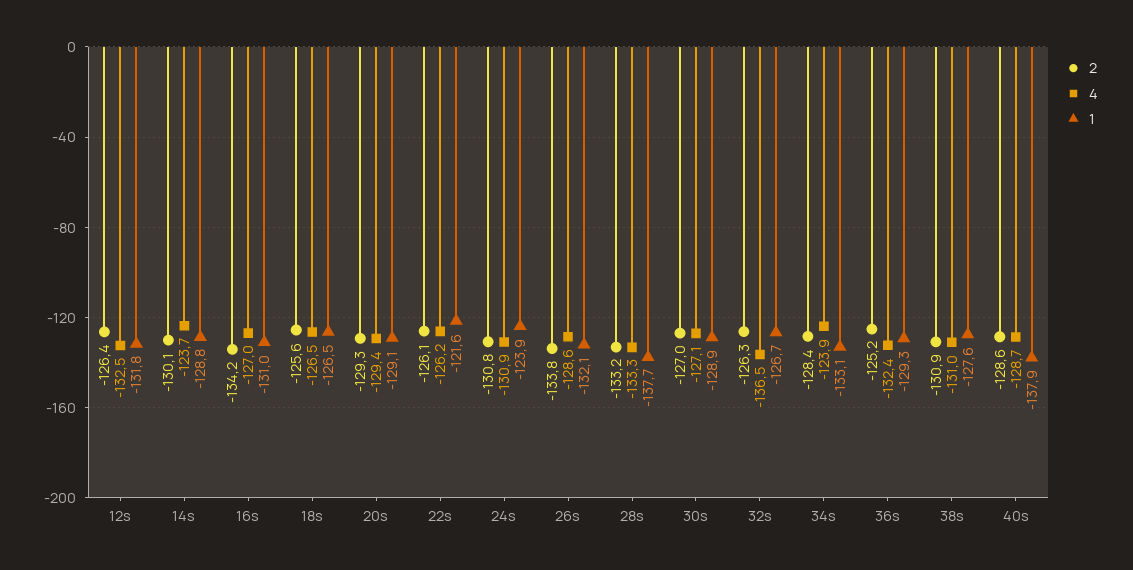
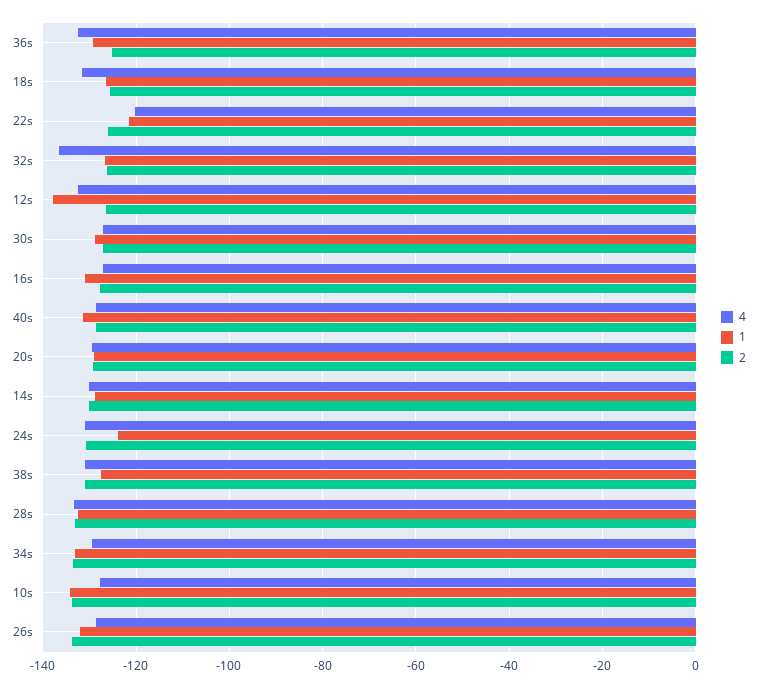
  {
    "2": {
      "12s": -126.4,
      "14s": -130.1,
-     "16s": -134.2,
+     "16s": -128,
      "18s": -125.6,
      "20s": -129.3,
      "22s": -126.1,
      "24s": -130.8,
      "26s": -133.8,
      "28s": -133.2,
      "30s": -127,
      "32s": -126.3,
-     "34s": -128.4,
+     "34s": -134,
      "36s": -125.2,
      "38s": -130.9,
-     "40s": -128.6
+     "40s": -128.6,
+     "10s": -134
    },
    "4": {
      "12s": -132.5,
-     "14s": -123.7,
+     "14s": -130,
      "16s": -127,
-     "18s": -126.5,
+     "18s": -132,
      "20s": -129.4,
-     "22s": -126.2,
+     "22s": -120,
      "24s": -130.9,
      "26s": -128.6,
      "28s": -133.3,
      "30s": -127.1,
      "32s": -136.5,
-     "34s": -123.9,
+     "34s": -130,
      "36s": -132.4,
      "38s": -131,
-     "40s": -128.7
+     "40s": -128.7,
+     "10s": -128
    },
    "1": {
-     "12s": -131.8,
+     "12s": -138,
      "14s": -128.8,
      "16s": -131,
      "18s": -126.5,
      "20s": -129.1,
      "22s": -121.6,
      "24s": -123.9,
      "26s": -132.1,
-     "28s": -137.7,
+     "28s": -132,
      "30s": -128.9,
      "32s": -126.7,
      "34s": -133.1,
      "36s": -129.3,
      "38s": -127.6,
-     "40s": -137.9
+     "40s": -132,
+     "10s": -134
    }
  }

